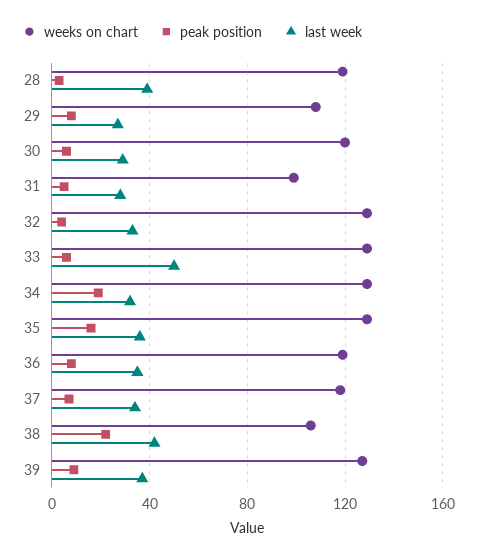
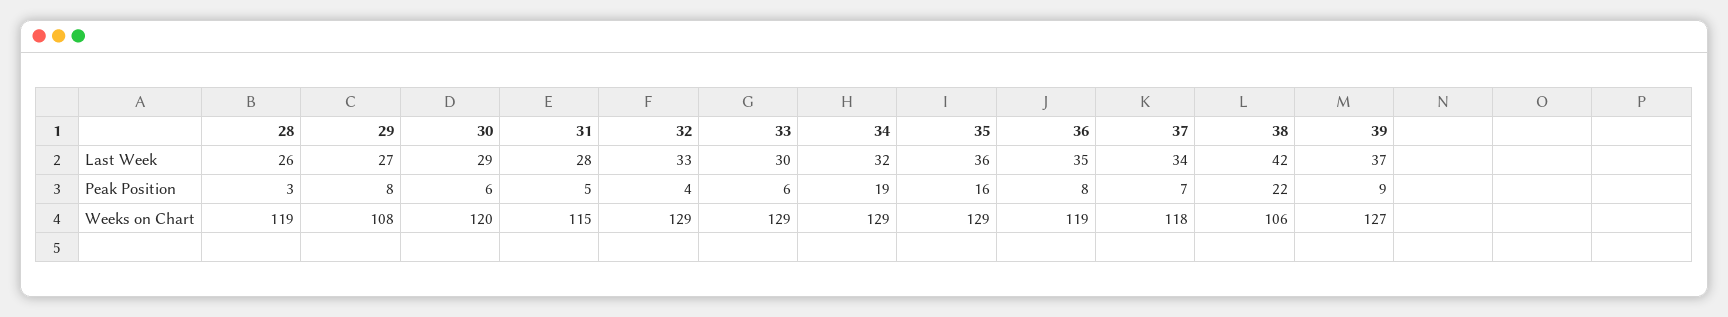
  {
    "weeks on chart": {
      "28": 119,
      "29": 108,
      "30": 120,
-     "31": 100,
+     "31": 115,
      "32": 129,
      "33": 129,
      "34": 129,
      "35": 129,
      "36": 119,
      "37": 118,
      "38": 106,
      "39": 127
    },
    "peak position": {
      "28": 3,
      "29": 8,
      "30": 6,
      "31": 5,
      "32": 4,
      "33": 6,
      "34": 19,
      "35": 16,
      "36": 8,
      "37": 7,
      "38": 22,
      "39": 9
    },
    "last week": {
-     "28": 40,
+     "28": 26,
      "29": 27,
      "30": 29,
      "31": 28,
      "32": 33,
-     "33": 50,
+     "33": 30,
      "34": 32,
      "35": 36,
      "36": 35,
      "37": 34,
      "38": 42,
      "39": 37
    }
  }

